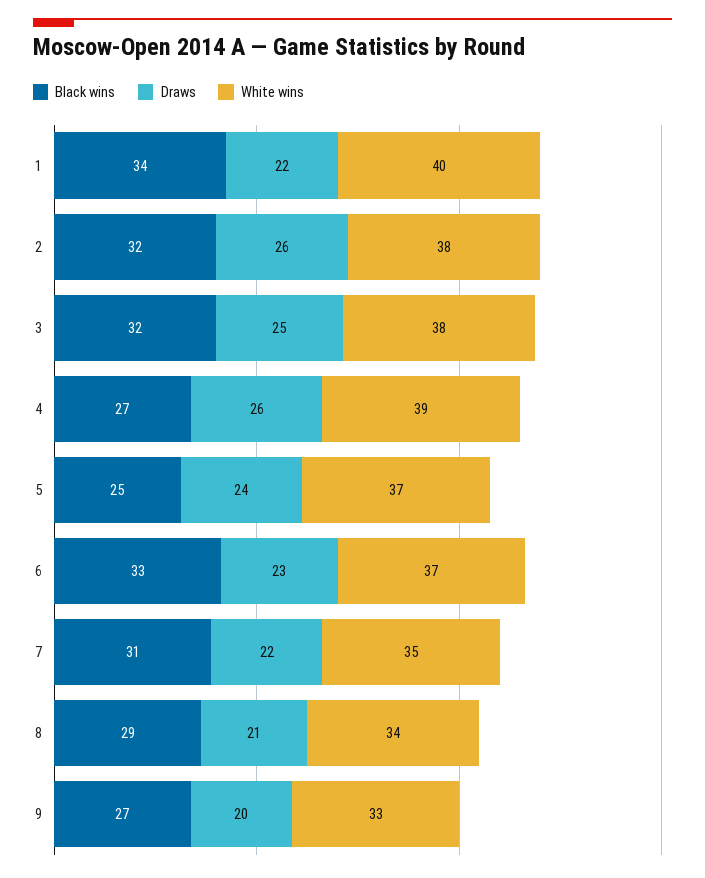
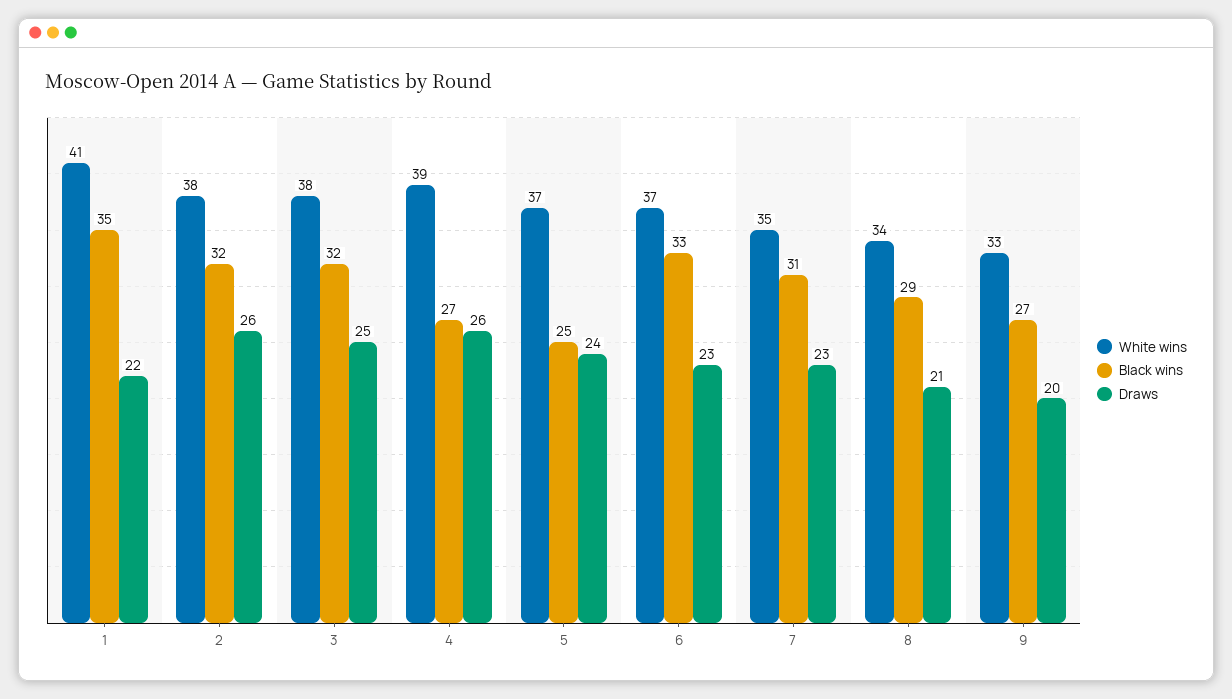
  {
    "Black wins": {
-     "1": 34,
+     "1": 35,
      "2": 32,
      "3": 32,
      "4": 27,
      "5": 25,
      "6": 33,
      "7": 31,
      "8": 29,
      "9": 27
    },
    "Draws": {
      "1": 22,
      "2": 26,
      "3": 25,
      "4": 26,
      "5": 24,
      "6": 23,
-     "7": 22,
+     "7": 23,
      "8": 21,
      "9": 20
    },
    "White wins": {
-     "1": 40,
+     "1": 41,
      "2": 38,
      "3": 38,
      "4": 39,
      "5": 37,
      "6": 37,
      "7": 35,
      "8": 34,
      "9": 33
    }
  }

